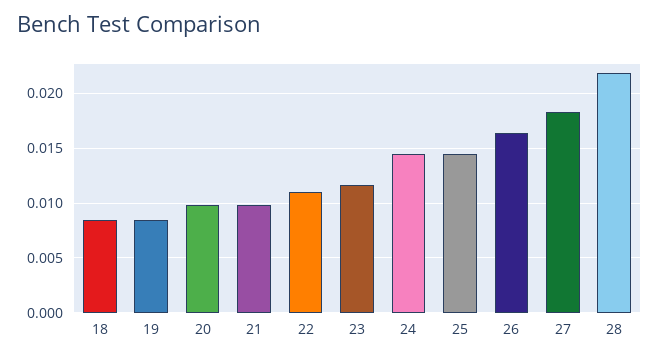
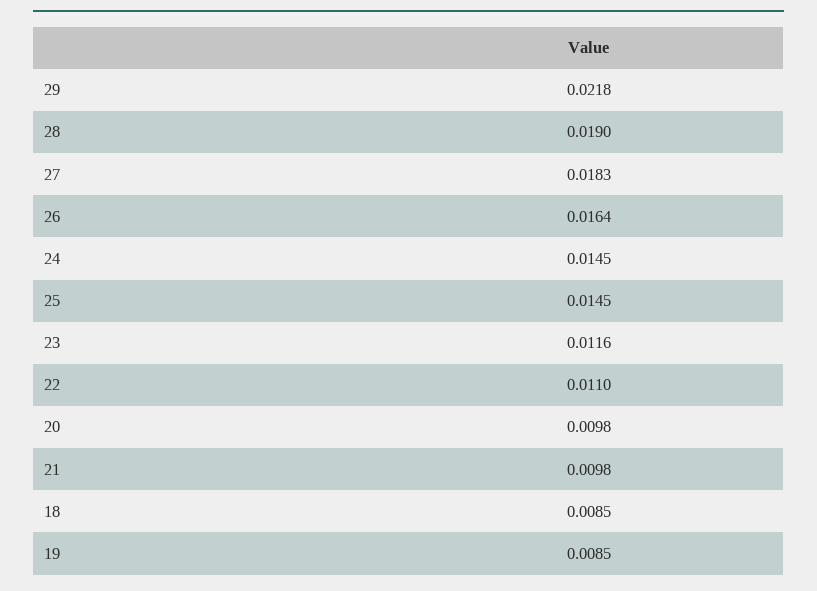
  {
    "18": 0.0085,
    "19": 0.0085,
    "20": 0.0098,
    "21": 0.0098,
    "22": 0.011,
    "23": 0.0116,
    "24": 0.0145,
    "25": 0.0145,
    "26": 0.0164,
    "27": 0.0183,
-   "28": 0.022
+   "28": 0.019,
+   "29": 0.0218
  }

